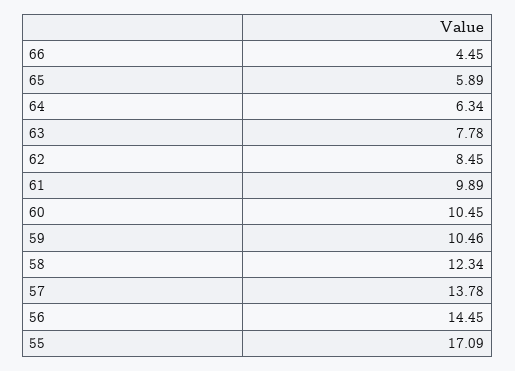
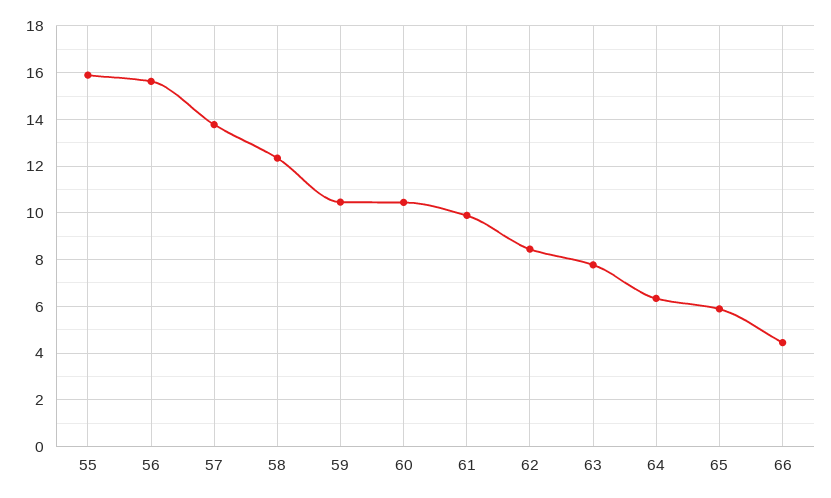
  {
    "66": 4.45,
    "65": 5.89,
    "64": 6.34,
    "63": 7.78,
    "62": 8.45,
    "61": 9.89,
    "60": 10.45,
    "59": 10.46,
    "58": 12.34,
    "57": 13.78,
-   "56": 14.45,
+   "56": 15.5,
-   "55": 17.09
+   "55": 16
  }

